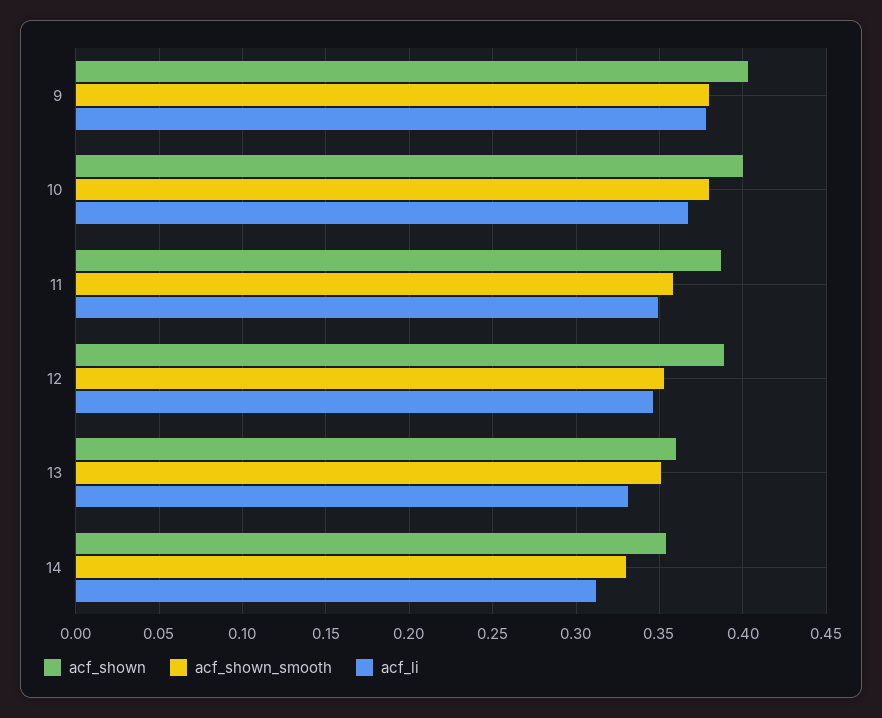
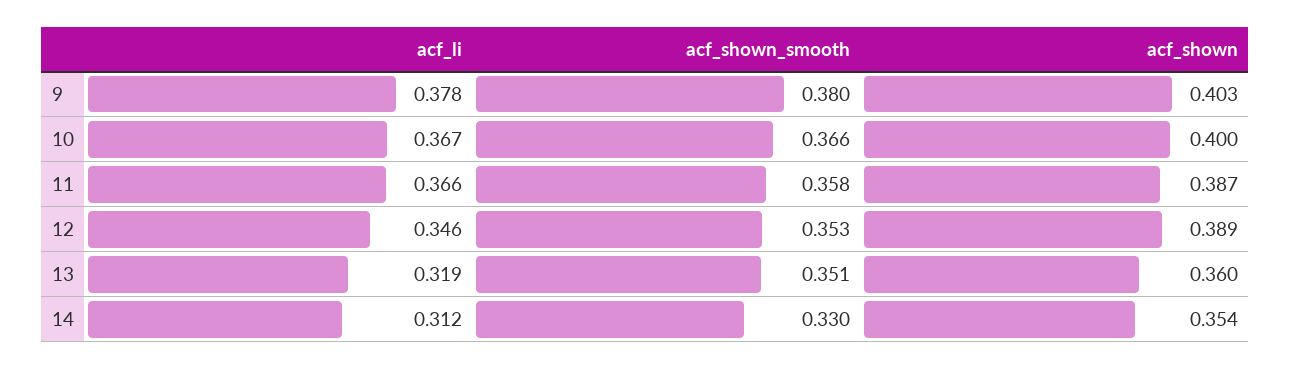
  {
    "acf_shown": {
      "9": 0.403,
      "10": 0.4,
      "11": 0.387,
      "12": 0.389,
      "13": 0.36,
      "14": 0.354
    },
    "acf_shown_smooth": {
      "9": 0.38,
-     "10": 0.38,
+     "10": 0.366,
      "11": 0.358,
      "12": 0.353,
      "13": 0.351,
      "14": 0.33
    },
    "acf_li": {
      "9": 0.378,
      "10": 0.367,
-     "11": 0.35,
+     "11": 0.366,
      "12": 0.346,
-     "13": 0.33,
+     "13": 0.319,
      "14": 0.312
    }
  }

